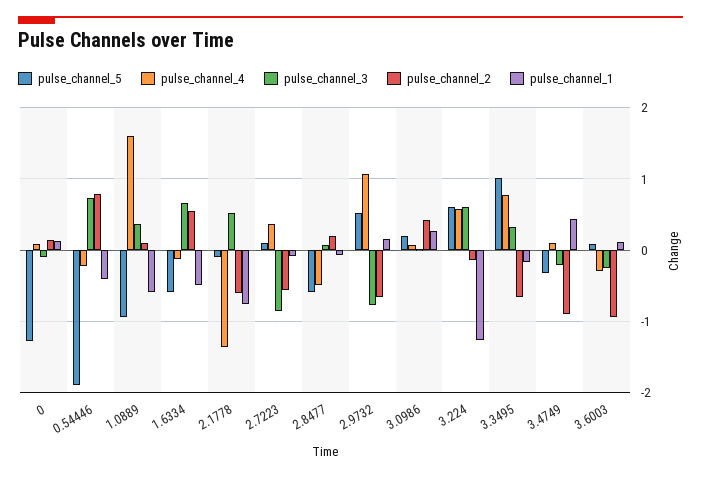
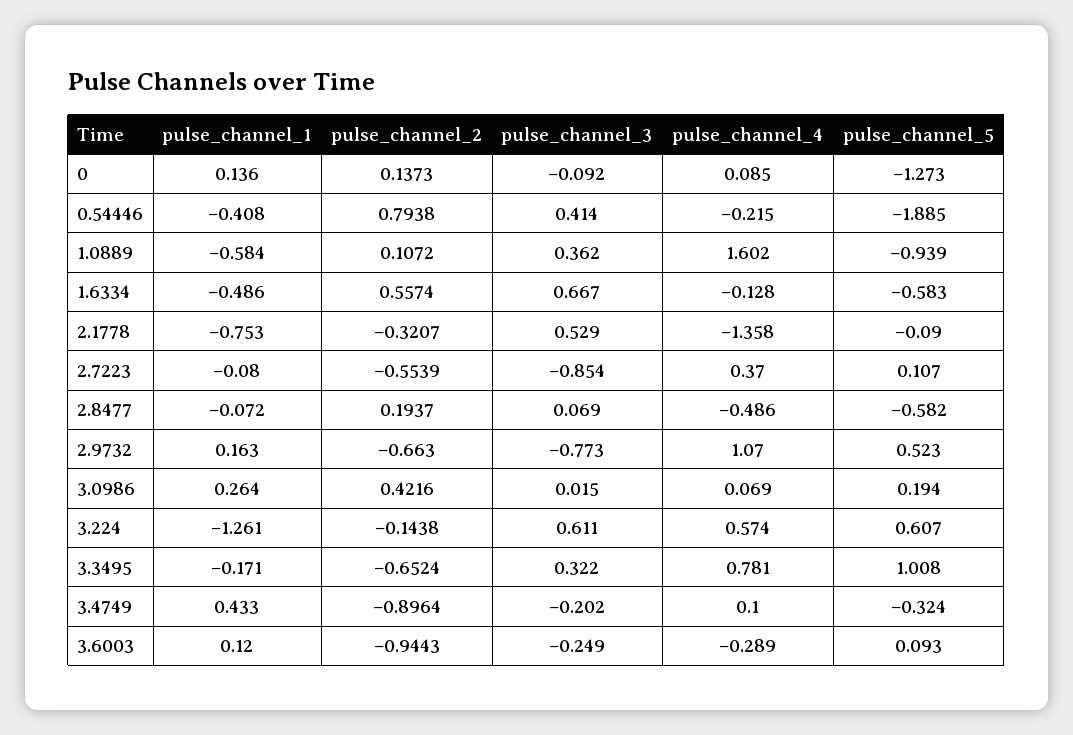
  {
    "pulse_channel_5": {
      "0": -1.273,
      "0.54446": -1.885,
      "1.0889": -0.939,
      "1.6334": -0.583,
      "2.1778": -0.09,
      "2.7223": 0.107,
      "2.8477": -0.582,
      "2.9732": 0.523,
      "3.0986": 0.194,
      "3.224": 0.607,
      "3.3495": 1.008,
      "3.4749": -0.324,
      "3.6003": 0.093
    },
    "pulse_channel_4": {
      "0": 0.085,
      "0.54446": -0.215,
      "1.0889": 1.602,
      "1.6334": -0.128,
      "2.1778": -1.358,
      "2.7223": 0.37,
      "2.8477": -0.486,
      "2.9732": 1.07,
      "3.0986": 0.069,
      "3.224": 0.574,
      "3.3495": 0.781,
      "3.4749": 0.1,
      "3.6003": -0.289
    },
    "pulse_channel_3": {
      "0": -0.092,
-     "0.54446": 0.7,
+     "0.54446": 0.414,
      "1.0889": 0.362,
      "1.6334": 0.667,
      "2.1778": 0.529,
      "2.7223": -0.854,
      "2.8477": 0.069,
      "2.9732": -0.773,
      "3.0986": 0.015,
      "3.224": 0.611,
      "3.3495": 0.322,
      "3.4749": -0.202,
      "3.6003": -0.249
    },
    "pulse_channel_2": {
      "0": 0.1373,
      "0.54446": 0.7938,
      "1.0889": 0.1072,
      "1.6334": 0.5574,
-     "2.1778": -0.6,
+     "2.1778": -0.3207,
      "2.7223": -0.5539,
      "2.8477": 0.1937,
      "2.9732": -0.663,
      "3.0986": 0.4216,
      "3.224": -0.1438,
      "3.3495": -0.6524,
      "3.4749": -0.8964,
      "3.6003": -0.9443
    },
    "pulse_channel_1": {
      "0": 0.136,
      "0.54446": -0.408,
      "1.0889": -0.584,
      "1.6334": -0.486,
      "2.1778": -0.753,
      "2.7223": -0.08,
      "2.8477": -0.072,
      "2.9732": 0.163,
      "3.0986": 0.264,
      "3.224": -1.261,
      "3.3495": -0.171,
      "3.4749": 0.433,
      "3.6003": 0.12
    }
  }

